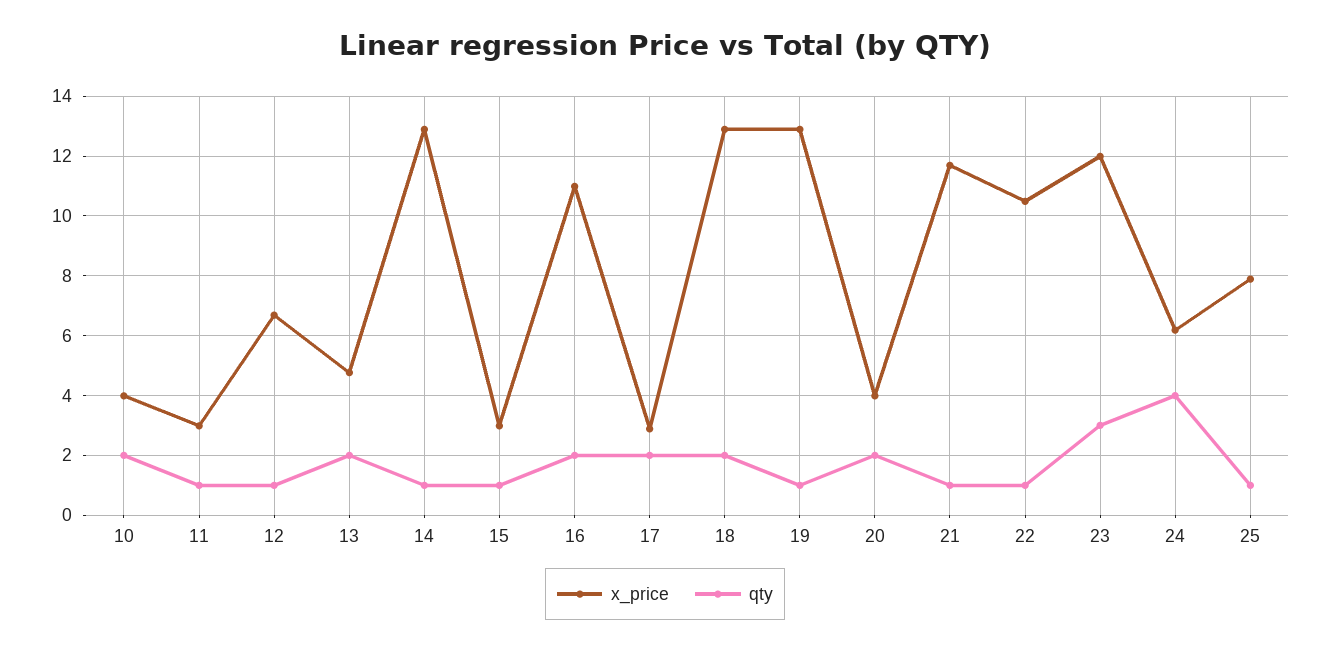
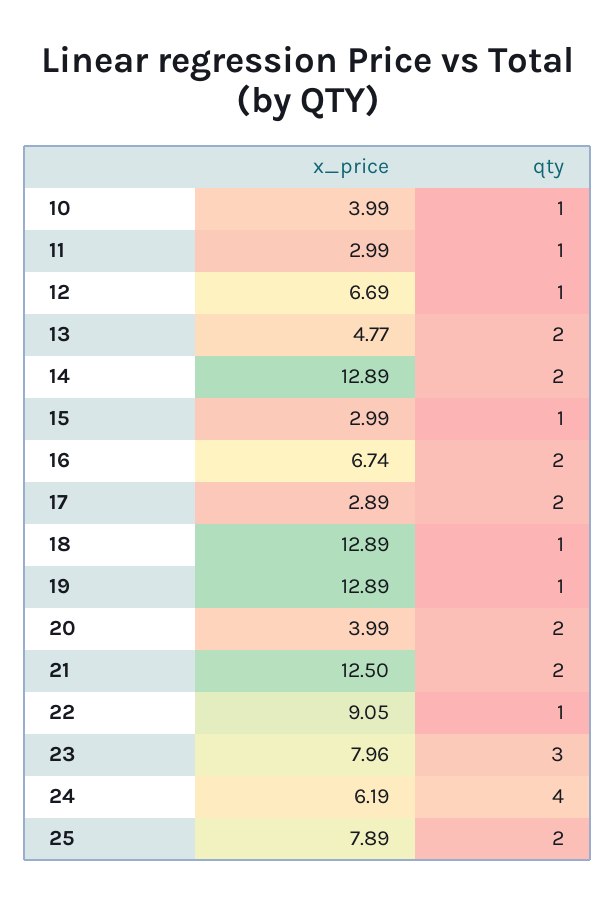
  {
    "x_price": {
      "10": 3.99,
      "11": 2.99,
      "12": 6.69,
      "13": 4.77,
      "14": 12.89,
      "15": 2.99,
-     "16": 11,
+     "16": 6.74,
      "17": 2.89,
      "18": 12.89,
      "19": 12.89,
      "20": 3.99,
-     "21": 11.75,
+     "21": 12.5,
-     "22": 10.5,
+     "22": 9.05,
-     "23": 12,
+     "23": 7.96,
      "24": 6.19,
      "25": 7.89
    },
    "qty": {
-     "10": 2,
+     "10": 1,
      "11": 1,
      "12": 1,
      "13": 2,
-     "14": 1,
+     "14": 2,
      "15": 1,
      "16": 2,
      "17": 2,
-     "18": 2,
+     "18": 1,
      "19": 1,
      "20": 2,
-     "21": 1,
+     "21": 2,
      "22": 1,
      "23": 3,
      "24": 4,
-     "25": 1
+     "25": 2
    }
  }

